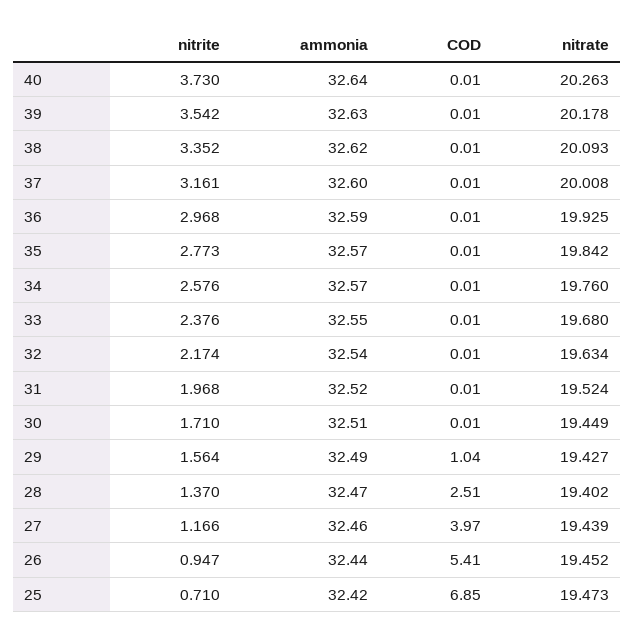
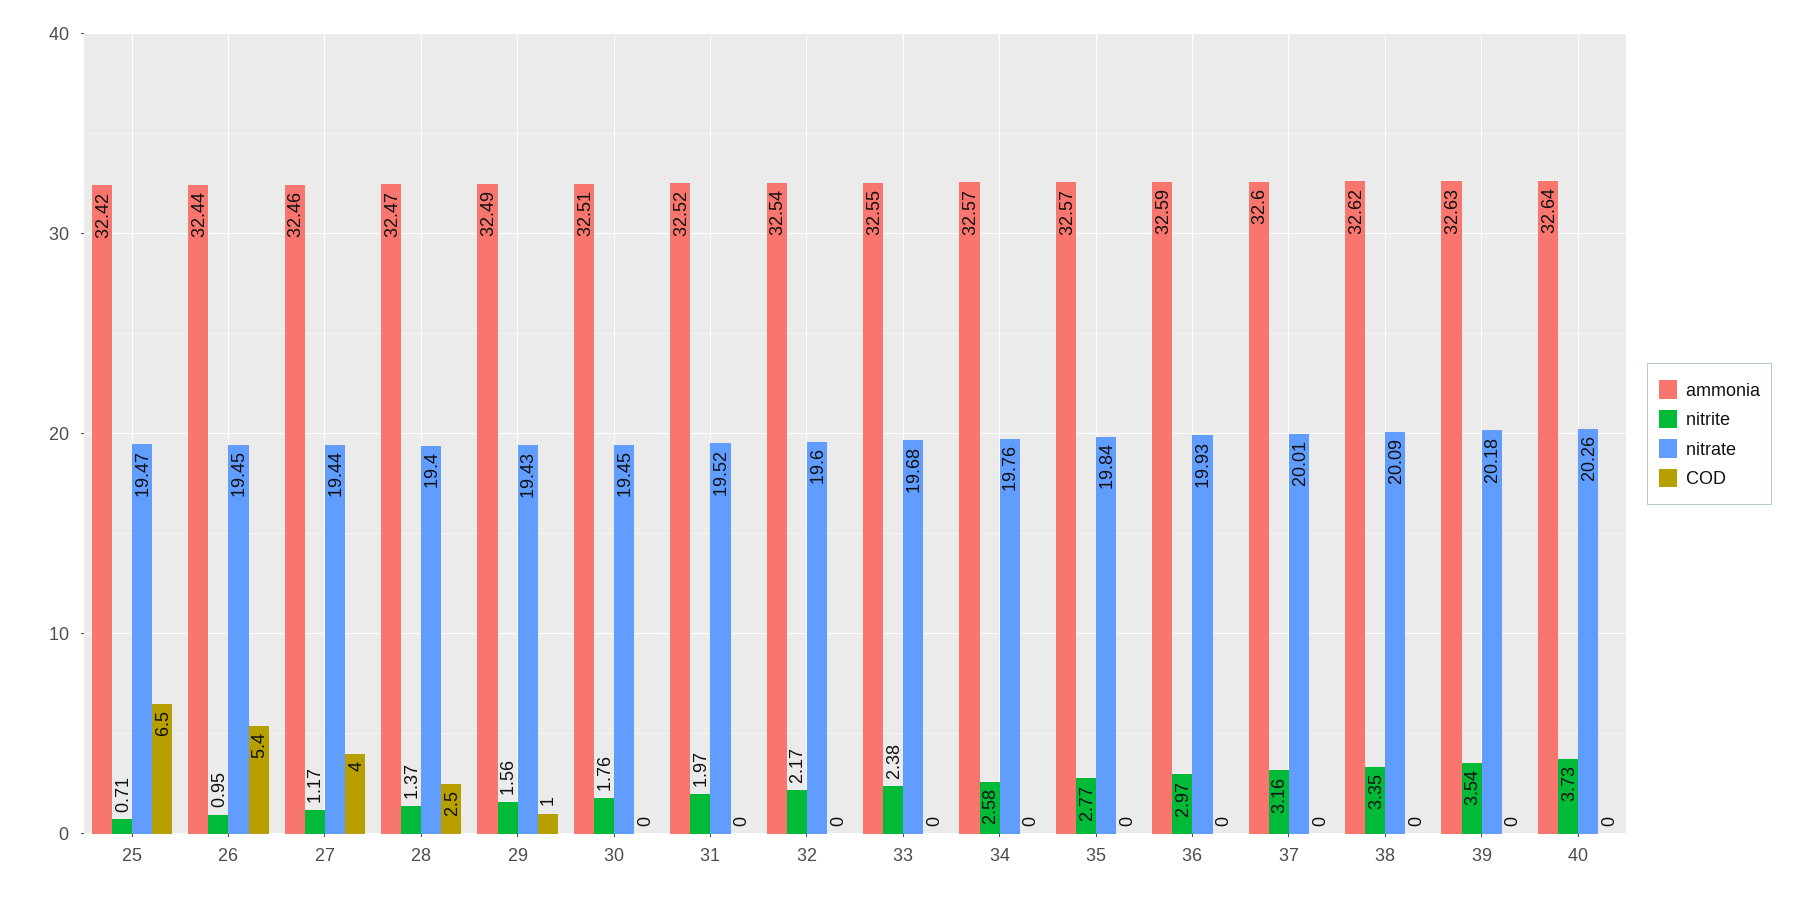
  {
    "nitrite": {
      "40": 3.73,
      "39": 3.542,
      "38": 3.352,
      "37": 3.161,
      "36": 2.968,
      "35": 2.773,
      "34": 2.576,
      "33": 2.376,
      "32": 2.174,
      "31": 1.968,
-     "30": 1.71,
+     "30": 1.76,
      "29": 1.564,
      "28": 1.37,
      "27": 1.166,
      "26": 0.947,
      "25": 0.71
    },
    "ammonia": {
      "40": 32.64,
      "39": 32.63,
      "38": 32.62,
      "37": 32.6,
      "36": 32.59,
      "35": 32.57,
      "34": 32.57,
      "33": 32.55,
      "32": 32.54,
      "31": 32.52,
      "30": 32.51,
      "29": 32.49,
      "28": 32.47,
      "27": 32.46,
      "26": 32.44,
      "25": 32.42
    },
    "COD": {
      "40": 0.01,
      "39": 0.01,
      "38": 0.01,
      "37": 0.01,
      "36": 0.01,
      "35": 0.01,
      "34": 0.01,
      "33": 0.01,
      "32": 0.01,
      "31": 0.01,
      "30": 0.01,
      "29": 1.04,
      "28": 2.51,
      "27": 3.97,
      "26": 5.41,
-     "25": 6.85
+     "25": 6.5
    },
    "nitrate": {
      "40": 20.263,
      "39": 20.178,
      "38": 20.093,
      "37": 20.008,
      "36": 19.925,
      "35": 19.842,
      "34": 19.76,
      "33": 19.68,
-     "32": 19.634,
+     "32": 19.6,
      "31": 19.524,
      "30": 19.449,
      "29": 19.427,
      "28": 19.402,
      "27": 19.439,
      "26": 19.452,
      "25": 19.473
    }
  }

